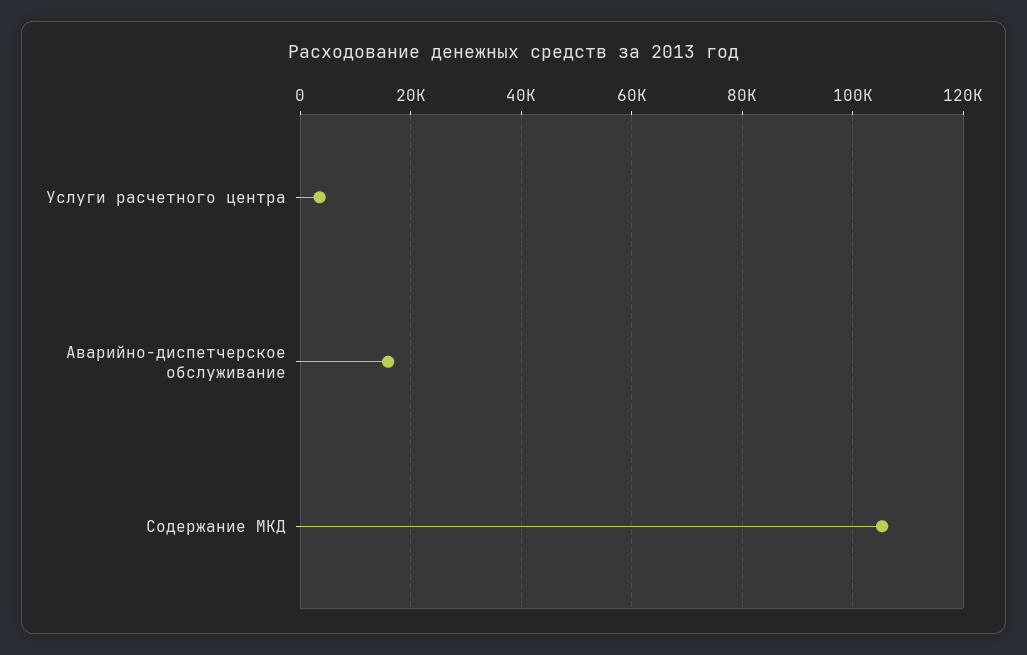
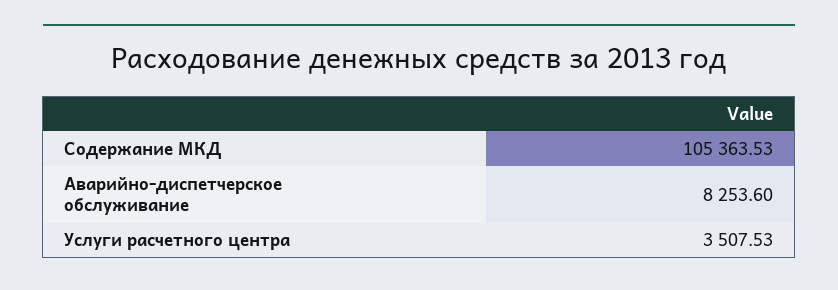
  {
    "Услуги расчетного центра": 3507.53,
-   "Аварийно-диспетчерское обслуживание": 16000,
+   "Аварийно-диспетчерское обслуживание": 8253.6,
    "Содержание МКД": 105363.53
  }

